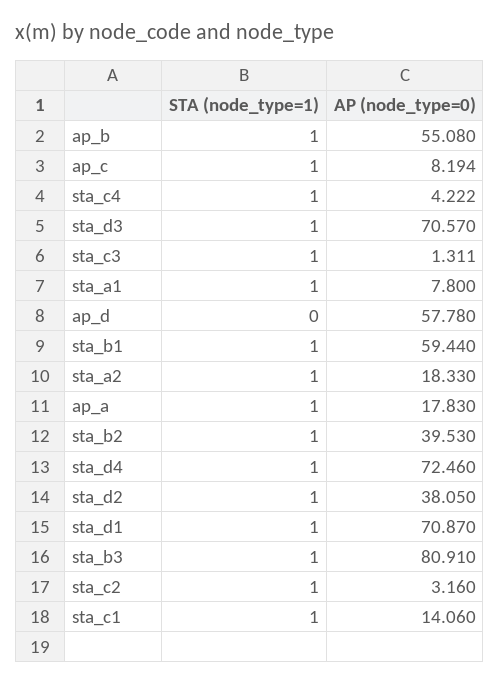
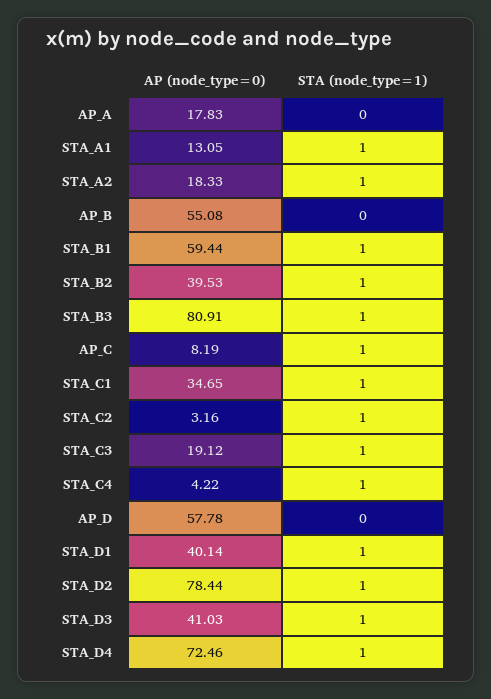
  {
    "STA (node_type=1)": {
-     "ap_b": 1,
+     "ap_b": 0,
      "ap_c": 1,
      "sta_c4": 1,
      "sta_d3": 1,
      "sta_c3": 1,
      "sta_a1": 1,
      "ap_d": 0,
      "sta_b1": 1,
      "sta_a2": 1,
-     "ap_a": 1,
+     "ap_a": 0,
      "sta_b2": 1,
      "sta_d4": 1,
      "sta_d2": 1,
      "sta_d1": 1,
      "sta_b3": 1,
      "sta_c2": 1,
      "sta_c1": 1
    },
    "AP (node_type=0)": {
      "ap_b": 55.08,
      "ap_c": 8.194,
      "sta_c4": 4.222,
-     "sta_d3": 70.57,
+     "sta_d3": 41.03,
-     "sta_c3": 1.311,
+     "sta_c3": 19.12,
-     "sta_a1": 7.8,
+     "sta_a1": 13.05,
      "ap_d": 57.78,
      "sta_b1": 59.44,
      "sta_a2": 18.33,
      "ap_a": 17.83,
      "sta_b2": 39.53,
      "sta_d4": 72.46,
-     "sta_d2": 38.05,
+     "sta_d2": 78.44,
-     "sta_d1": 70.87,
+     "sta_d1": 40.14,
      "sta_b3": 80.91,
      "sta_c2": 3.16,
-     "sta_c1": 14.06
+     "sta_c1": 34.65
    }
  }

